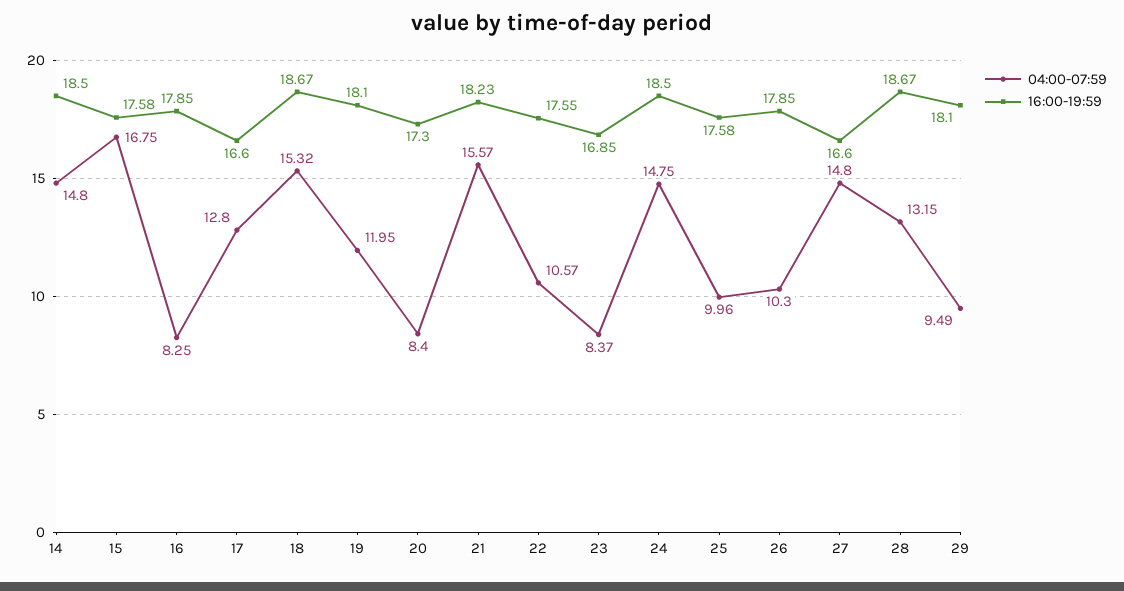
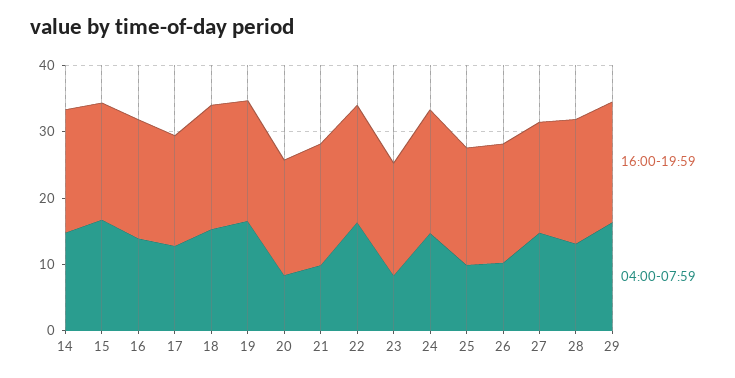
  {
    "04:00-07:59": {
      "14": 14.8,
      "15": 16.75,
-     "16": 8.25,
+     "16": 14,
      "17": 12.8,
      "18": 15.32,
-     "19": 11.95,
+     "19": 16,
      "20": 8.4,
-     "21": 15.57,
+     "21": 10,
-     "22": 10.57,
+     "22": 16,
      "23": 8.37,
      "24": 14.75,
      "25": 9.96,
      "26": 10.3,
      "27": 14.8,
      "28": 13.15,
-     "29": 9.49
+     "29": 16
    },
    "16:00-19:59": {
      "14": 18.5,
      "15": 17.58,
      "16": 17.85,
      "17": 16.6,
      "18": 18.67,
      "19": 18.1,
      "20": 17.3,
      "21": 18.23,
      "22": 17.55,
      "23": 16.85,
      "24": 18.5,
      "25": 17.58,
      "26": 17.85,
      "27": 16.6,
      "28": 18.67,
      "29": 18.1
    }
  }

